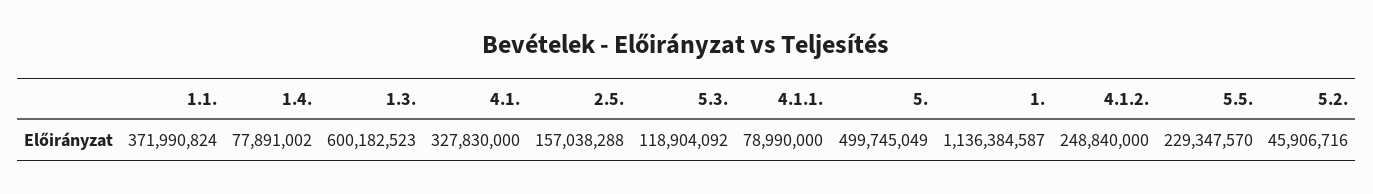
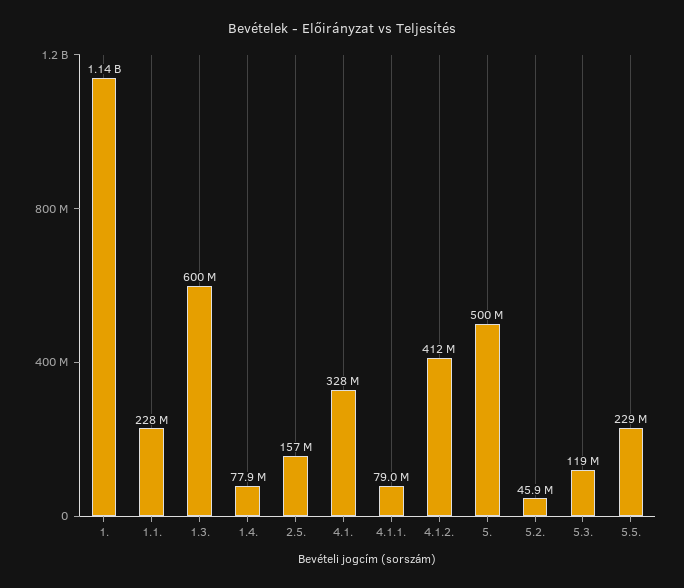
  {
-   "1.1.": 371990824,
+   "1.1.": 228000000,
    "1.4.": 77891002,
    "1.3.": 600182523,
    "4.1.": 327830000,
    "2.5.": 157038288,
    "5.3.": 118904092,
    "4.1.1.": 78990000,
    "5.": 499745049,
    "1.": 1136384587,
-   "4.1.2.": 248840000,
+   "4.1.2.": 412000000,
    "5.5.": 229347570,
    "5.2.": 45906716
  }

